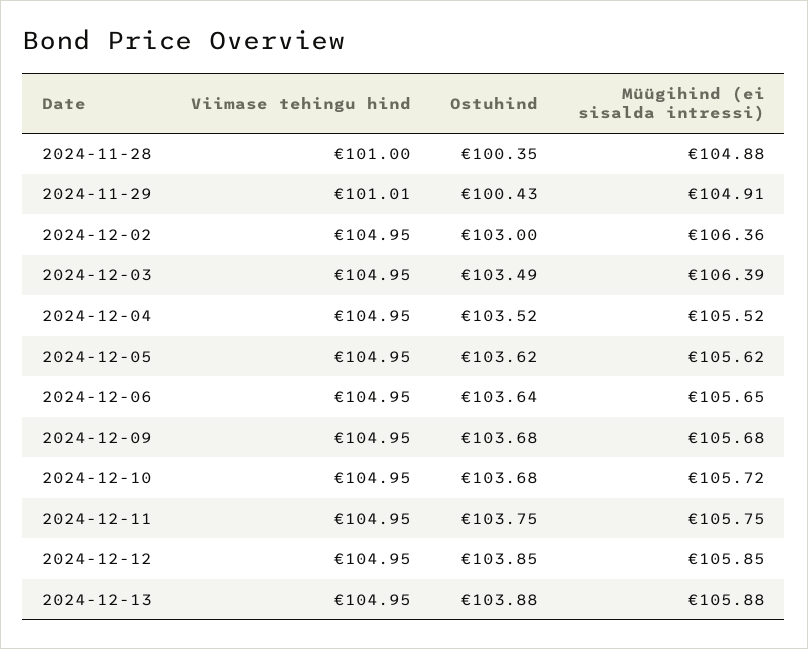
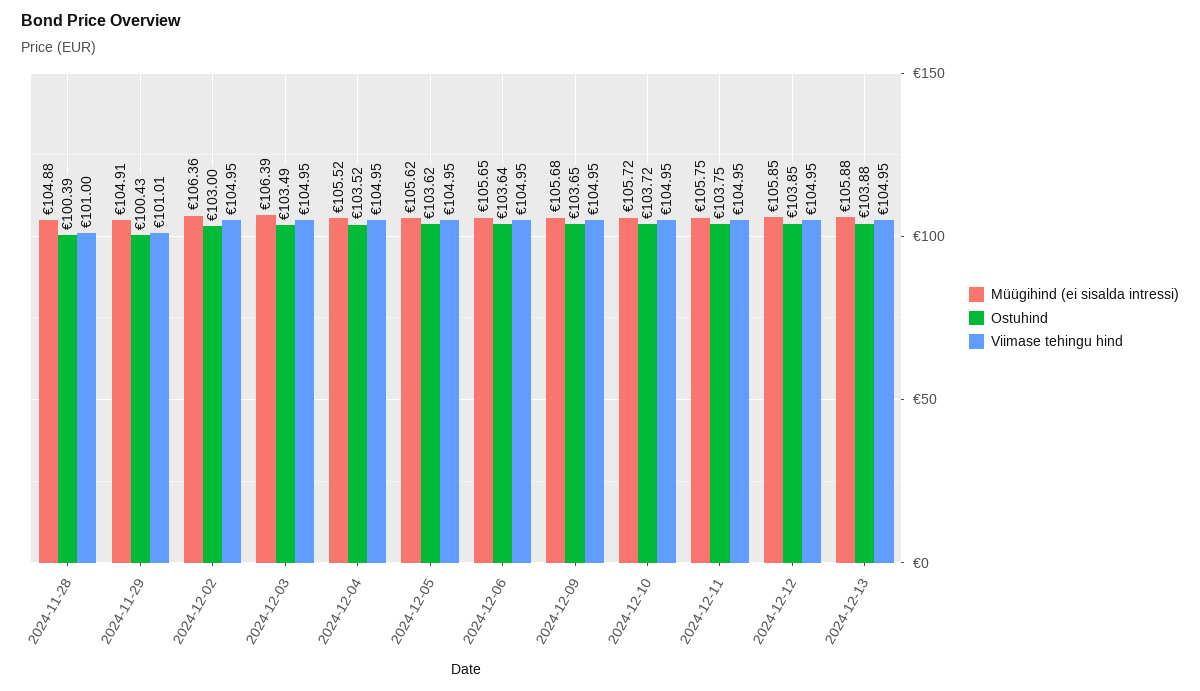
  {
    "Viimase tehingu hind": {
      "2024-11-28": 101,
      "2024-11-29": 101.01,
      "2024-12-02": 104.95,
      "2024-12-03": 104.95,
      "2024-12-04": 104.95,
      "2024-12-05": 104.95,
      "2024-12-06": 104.95,
      "2024-12-09": 104.95,
      "2024-12-10": 104.95,
      "2024-12-11": 104.95,
      "2024-12-12": 104.95,
      "2024-12-13": 104.95
    },
    "Ostuhind": {
-     "2024-11-28": 100.35,
+     "2024-11-28": 100.39,
      "2024-11-29": 100.43,
      "2024-12-02": 103,
      "2024-12-03": 103.49,
      "2024-12-04": 103.52,
      "2024-12-05": 103.62,
      "2024-12-06": 103.64,
-     "2024-12-09": 103.68,
+     "2024-12-09": 103.65,
-     "2024-12-10": 103.68,
+     "2024-12-10": 103.72,
      "2024-12-11": 103.75,
      "2024-12-12": 103.85,
      "2024-12-13": 103.88
    },
    "Müügihind (ei sisalda intressi)": {
      "2024-11-28": 104.88,
      "2024-11-29": 104.91,
      "2024-12-02": 106.36,
      "2024-12-03": 106.39,
      "2024-12-04": 105.52,
      "2024-12-05": 105.62,
      "2024-12-06": 105.65,
      "2024-12-09": 105.68,
      "2024-12-10": 105.72,
      "2024-12-11": 105.75,
      "2024-12-12": 105.85,
      "2024-12-13": 105.88
    }
  }

